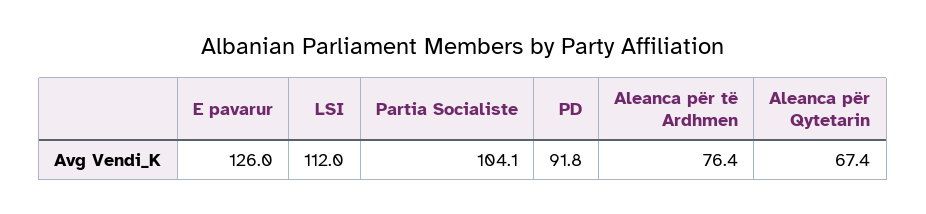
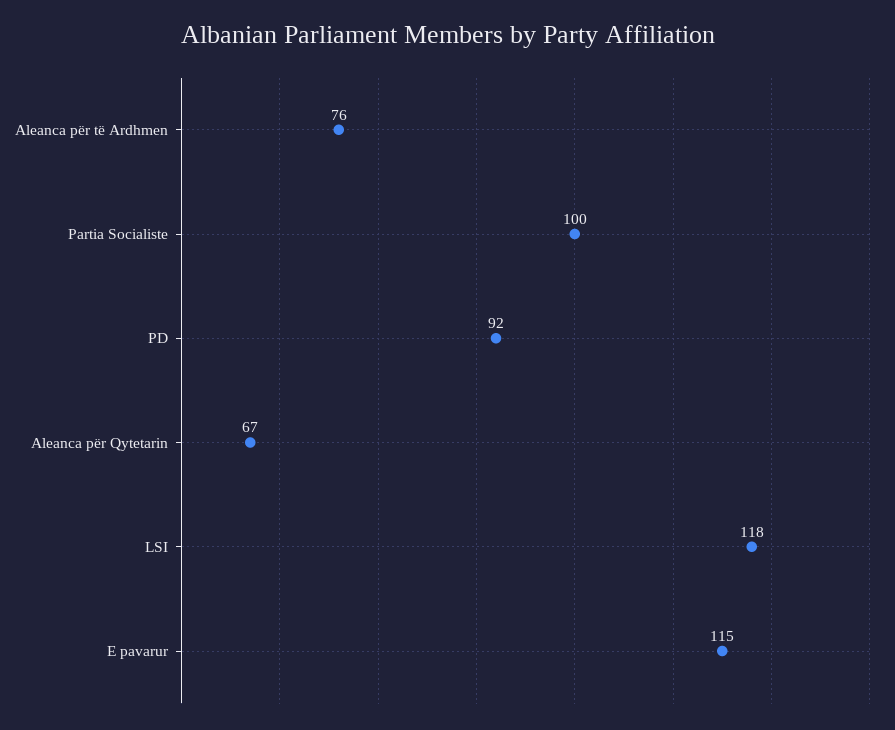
  {
-   "E pavarur": 126,
+   "E pavarur": 115,
-   "LSI": 112,
+   "LSI": 118,
-   "Partia Socialiste": 104.1,
+   "Partia Socialiste": 100,
    "PD": 91.8,
    "Aleanca për të Ardhmen": 76.4,
    "Aleanca për Qytetarin": 67.4
  }

